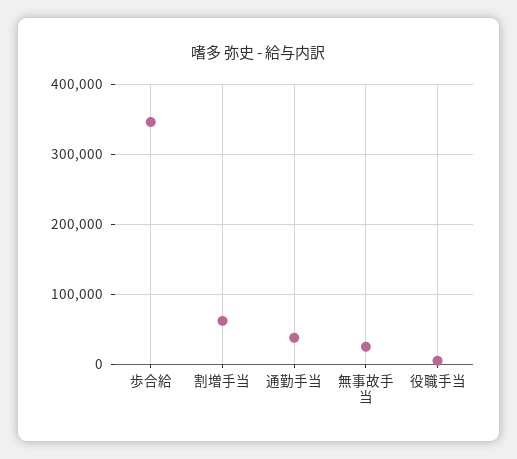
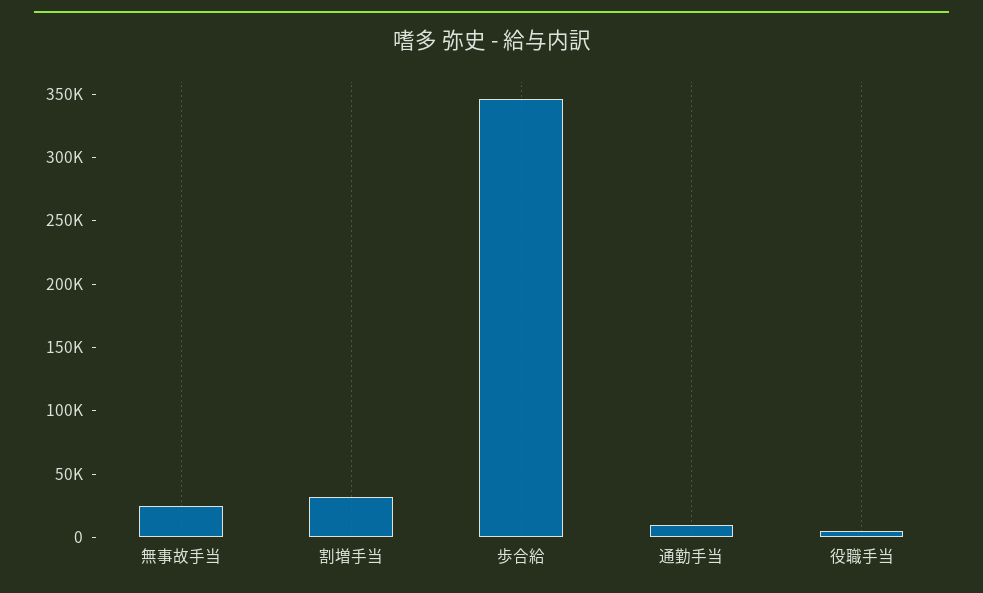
  {
    "歩合給": 350000,
-   "割増手当": 60000,
+   "割増手当": 30000,
-   "通勤手当": 40000,
+   "通勤手当": 10000,
    "無事故手当": 30000,
    "役職手当": 10000
  }

